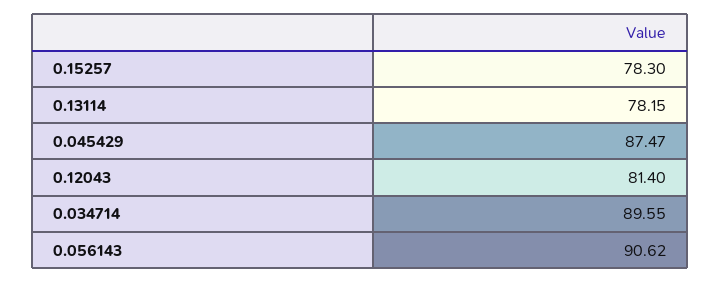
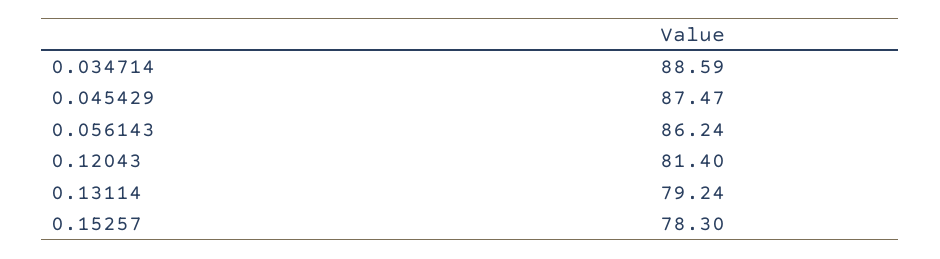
  {
    "0.15257": 78.3,
-   "0.13114": 78.15,
+   "0.13114": 79.24,
    "0.045429": 87.47,
    "0.12043": 81.4,
-   "0.034714": 89.55,
+   "0.034714": 88.59,
-   "0.056143": 90.62
+   "0.056143": 86.24
  }

